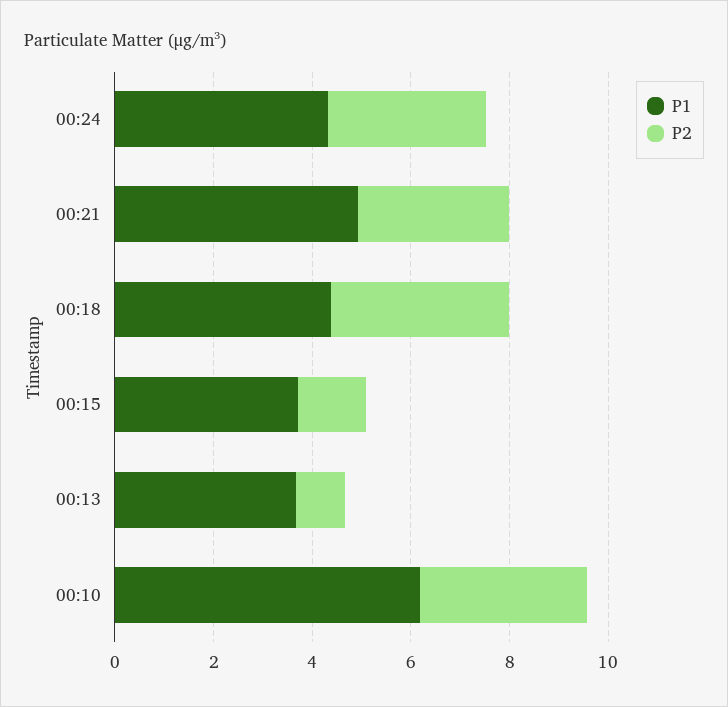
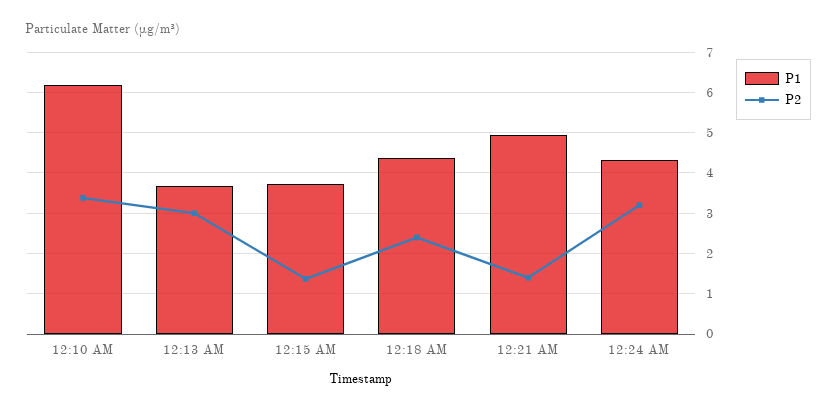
  {
    "P1": {
      "00:24": 4.4,
      "00:21": 5,
      "00:18": 4.4,
      "00:15": 3.8,
      "00:13": 3.6,
      "00:10": 6.2
    },
    "P2": {
      "00:24": 3.2,
-     "00:21": 3,
+     "00:21": 1.4,
-     "00:18": 3.5,
+     "00:18": 2.4,
      "00:15": 1.4,
-     "00:13": 1,
+     "00:13": 3,
      "00:10": 3.4
    }
  }

